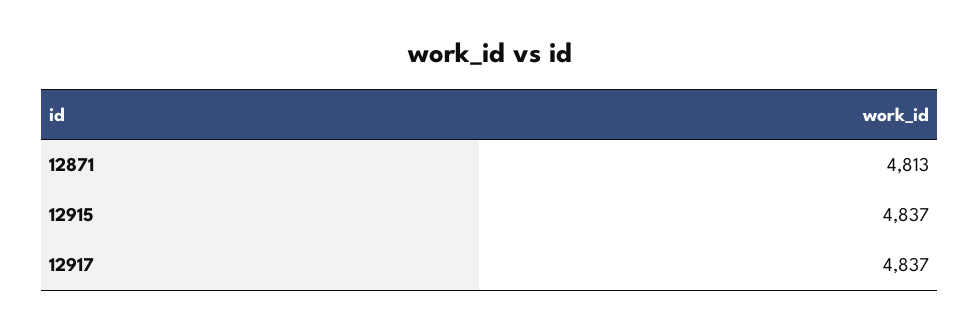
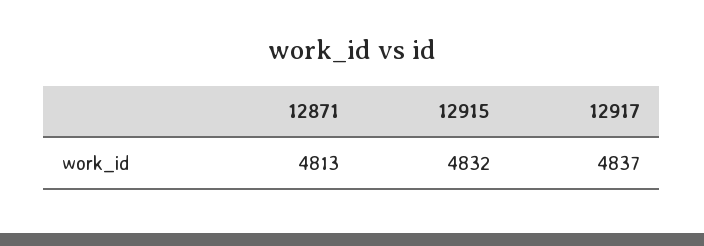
  {
    "12871": 4813,
-   "12915": 4837,
+   "12915": 4832,
    "12917": 4837
  }

